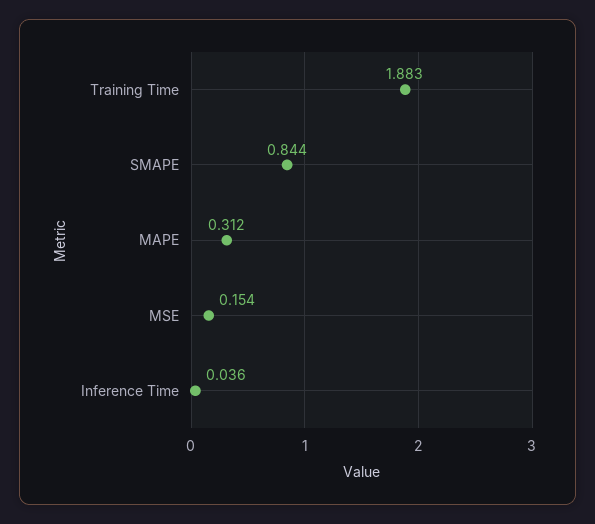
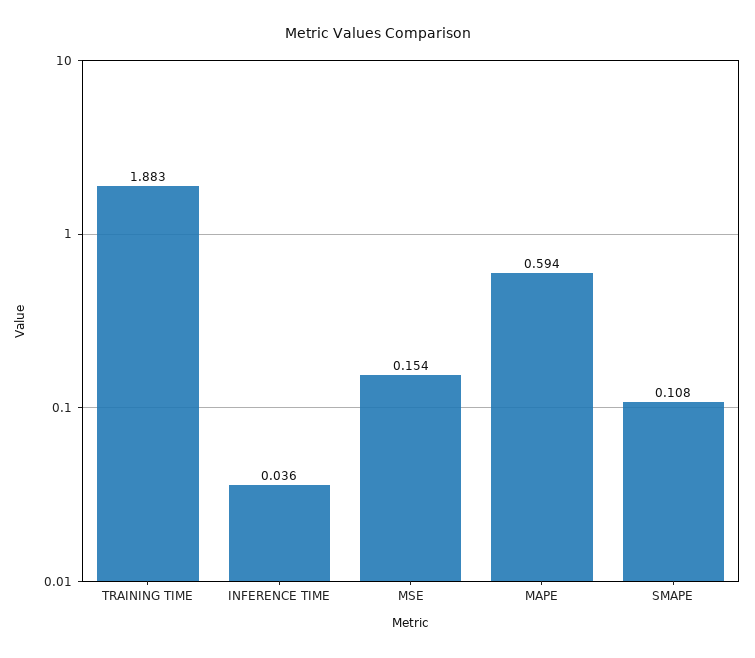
  {
    "Training Time": 1.883,
-   "SMAPE": 0.844,
+   "SMAPE": 0.108,
-   "MAPE": 0.312,
+   "MAPE": 0.594,
    "MSE": 0.154,
    "Inference Time": 0.036
  }

